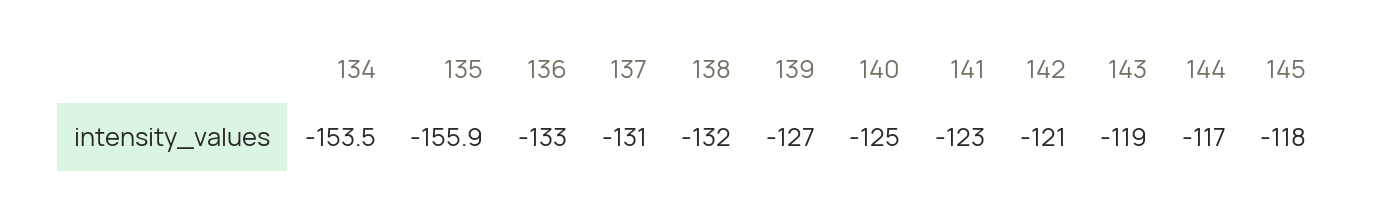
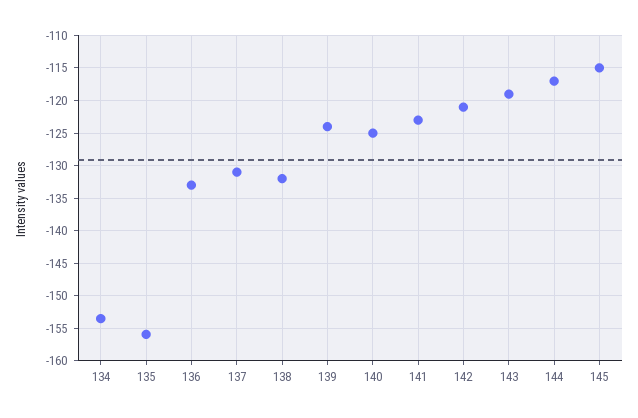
  {
    "134": -153.5,
    "135": -155.9,
    "136": -133,
    "137": -131,
    "138": -132,
-   "139": -127,
+   "139": -124,
    "140": -125,
    "141": -123,
    "142": -121,
    "143": -119,
    "144": -117,
-   "145": -118
+   "145": -115
  }

